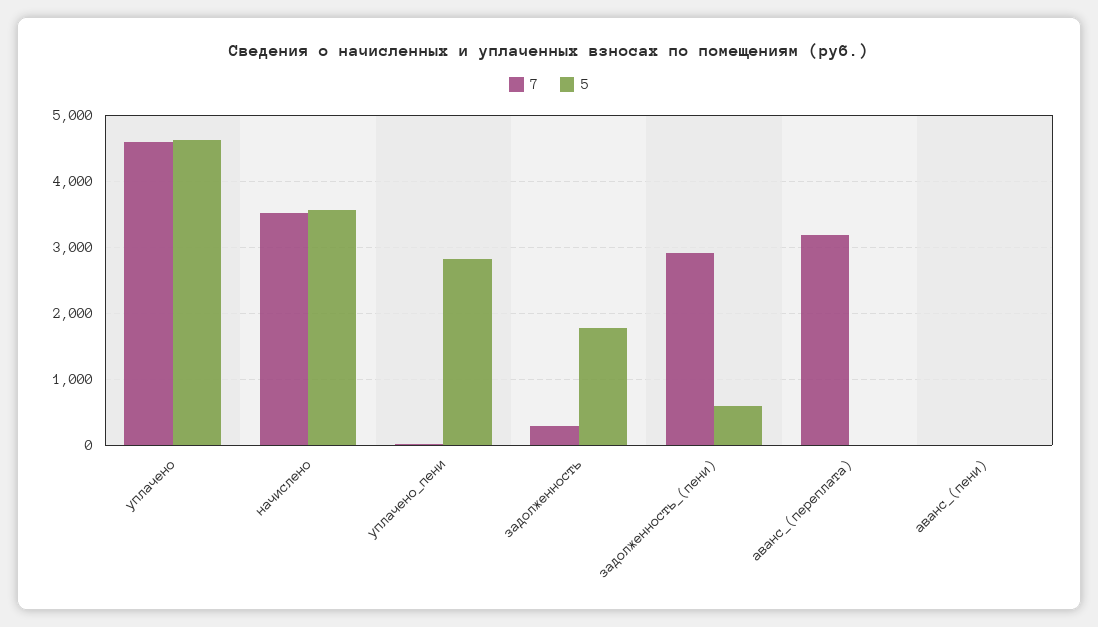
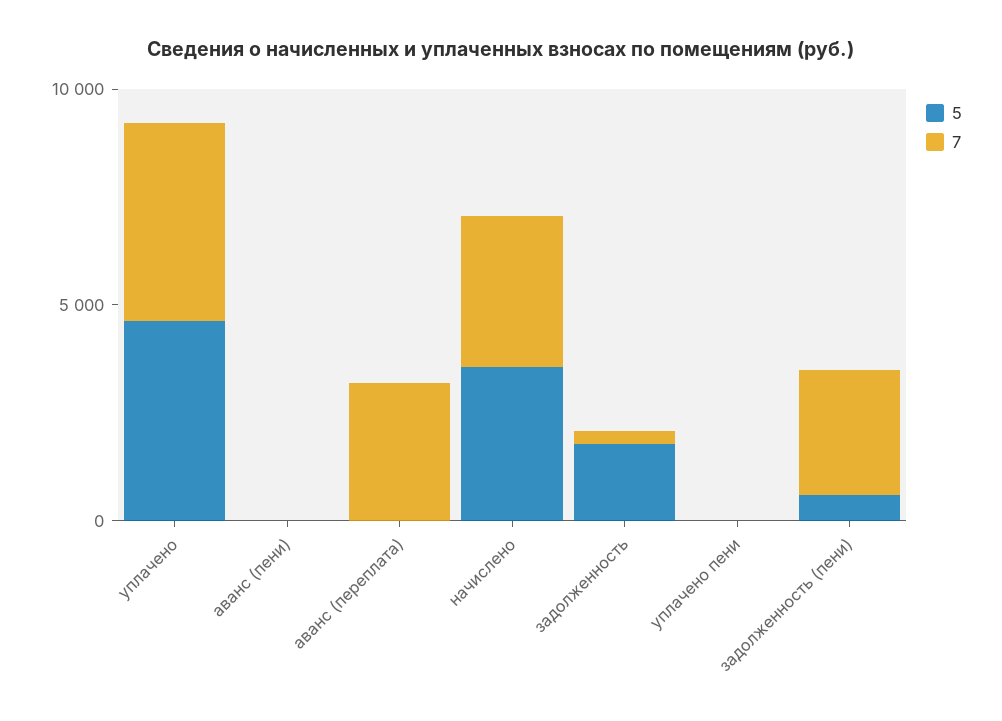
  {
    "7": {
      "уплачено": 4600,
      "начислено": 3500,
      "уплачено_пени": 0,
      "задолженность": 300,
      "задолженность_(пени)": 2900,
      "аванс_(переплата)": 3200,
      "аванс_(пени)": 0
    },
    "5": {
      "уплачено": 4600,
      "начислено": 3600,
-     "уплачено_пени": 2800,
+     "уплачено_пени": 0,
      "задолженность": 1800,
      "задолженность_(пени)": 600,
      "аванс_(переплата)": 0,
      "аванс_(пени)": 0
    }
  }

